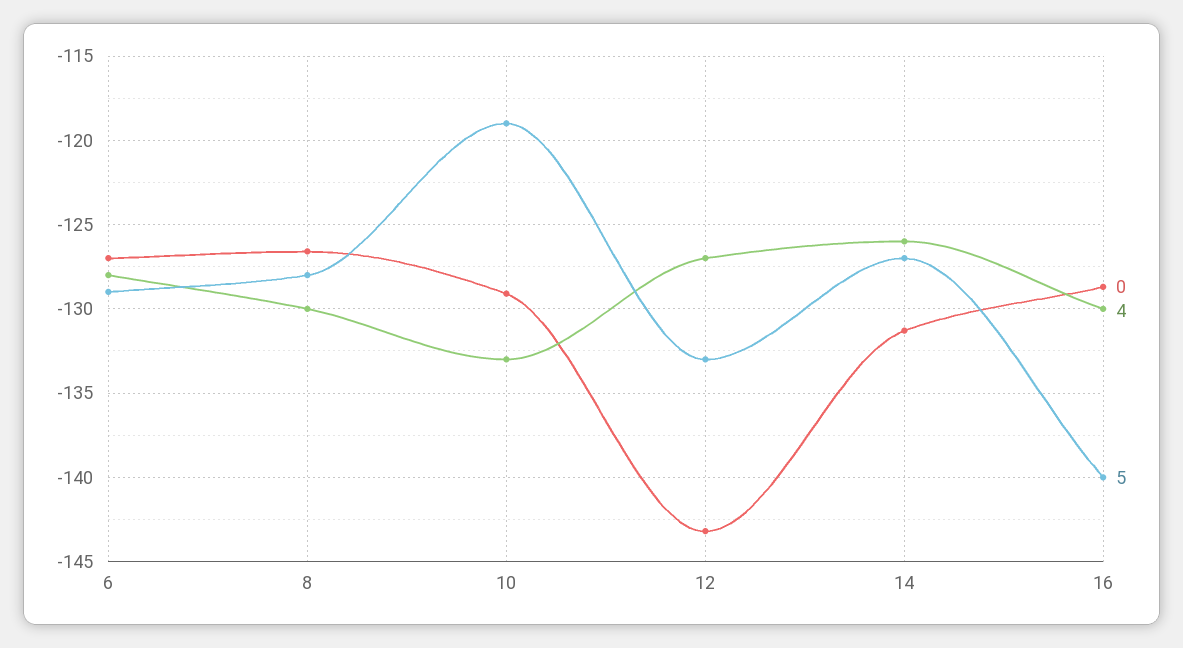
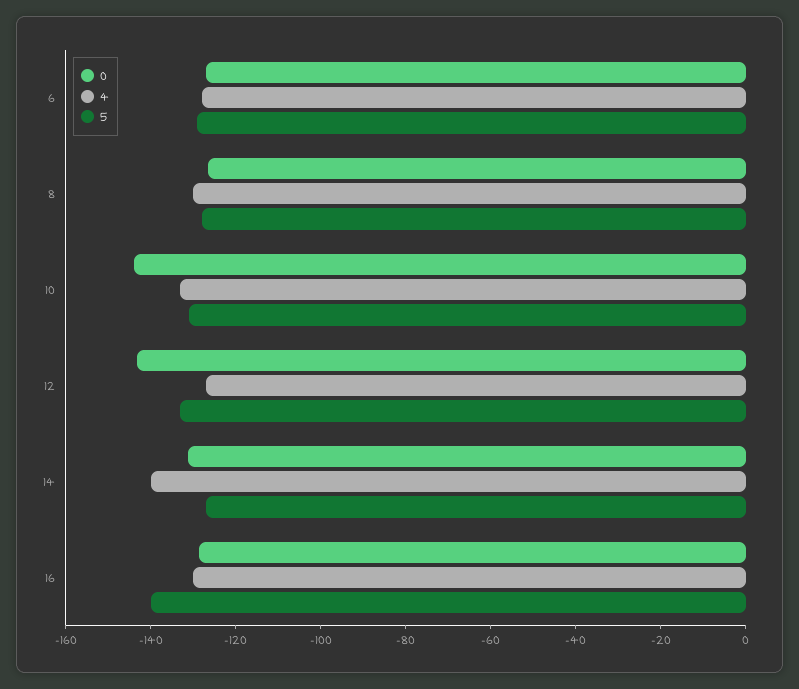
  {
    "0": {
      "6": -127,
      "8": -126.5,
-     "10": -129,
+     "10": -145,
      "12": -143,
      "14": -131.5,
      "16": -128.5
    },
    "4": {
      "6": -128,
      "8": -130,
      "10": -133,
      "12": -127,
-     "14": -126,
+     "14": -140,
      "16": -130
    },
    "5": {
      "6": -129,
      "8": -128,
-     "10": -119,
+     "10": -130,
      "12": -133,
      "14": -127,
      "16": -140
    }
  }

